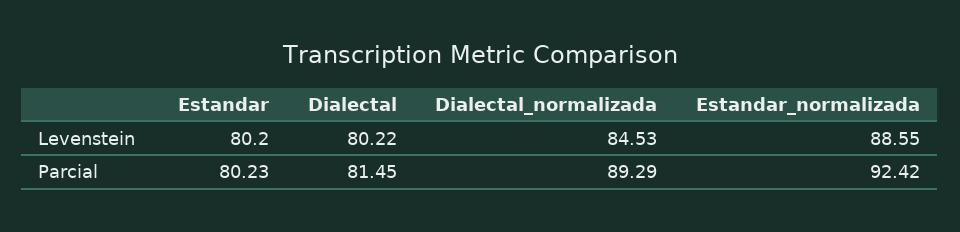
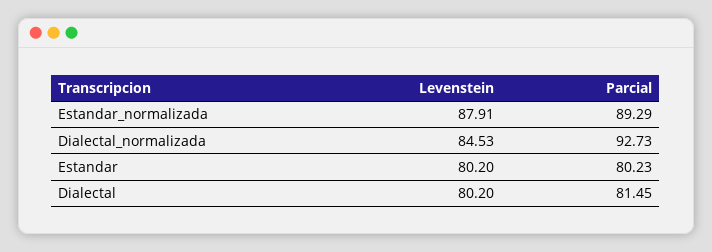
  {
    "Estandar": {
      "Levenstein": 80.2,
      "Parcial": 80.23
    },
    "Dialectal": {
-     "Levenstein": 80.22,
+     "Levenstein": 80.2,
      "Parcial": 81.45
    },
    "Dialectal_normalizada": {
      "Levenstein": 84.53,
-     "Parcial": 89.29
+     "Parcial": 92.73
    },
    "Estandar_normalizada": {
-     "Levenstein": 88.55,
+     "Levenstein": 87.91,
-     "Parcial": 92.42
+     "Parcial": 89.29
    }
  }

